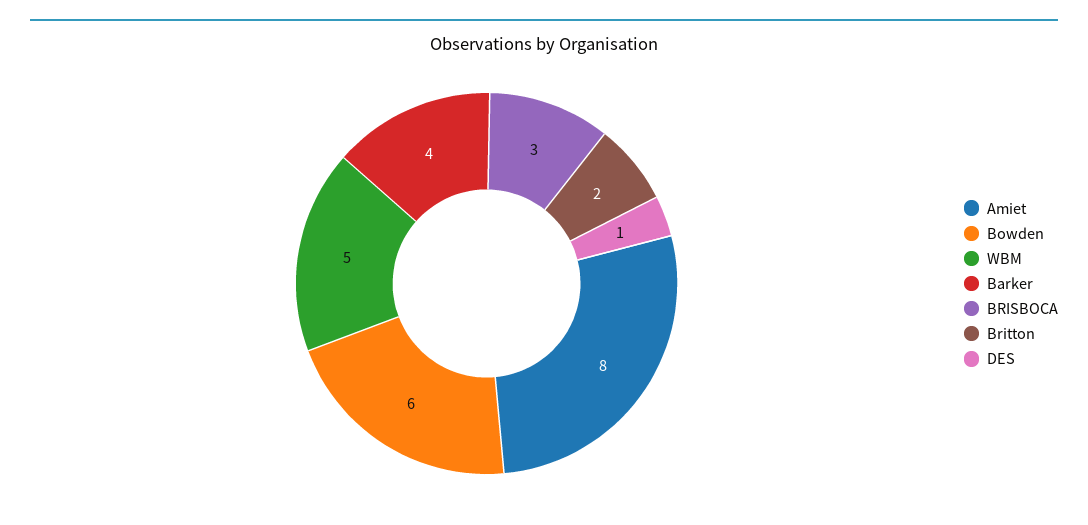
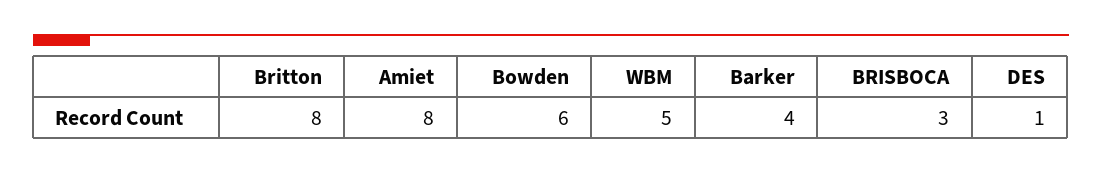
  {
    "Amiet": 8,
    "Bowden": 6,
    "WBM": 5,
    "Barker": 4,
    "BRISBOCA": 3,
-   "Britton": 2,
+   "Britton": 8,
    "DES": 1
  }

